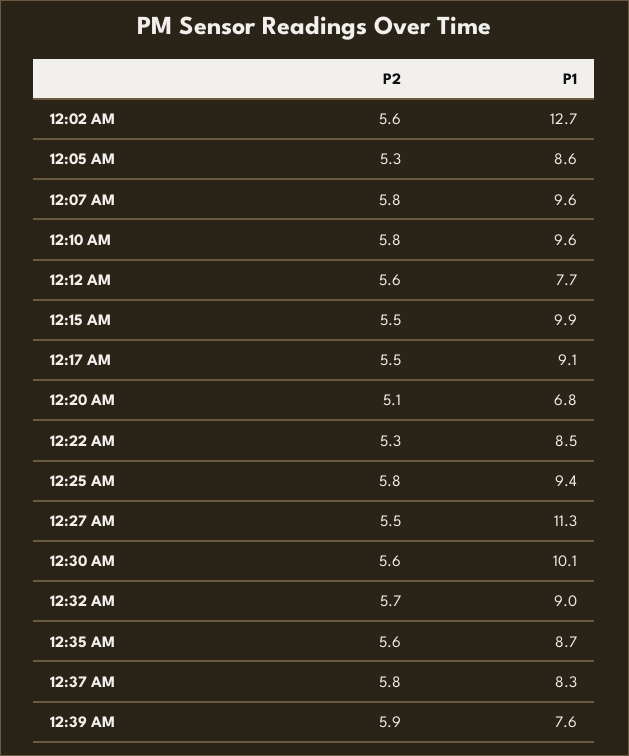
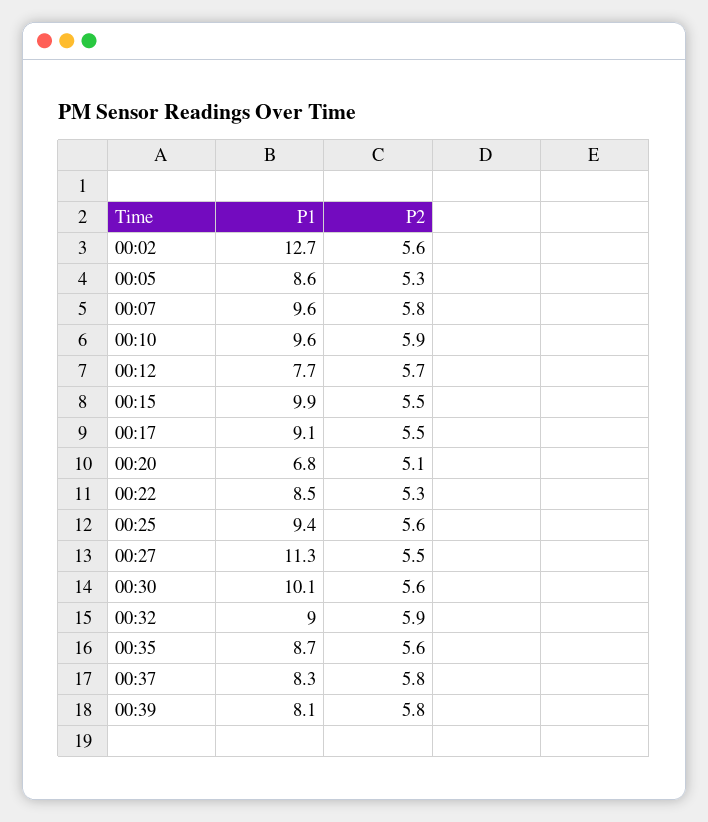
  {
    "P2": {
      "12:02 AM": 5.6,
      "12:05 AM": 5.3,
      "12:07 AM": 5.8,
-     "12:10 AM": 5.8,
+     "12:10 AM": 5.9,
-     "12:12 AM": 5.6,
+     "12:12 AM": 5.7,
      "12:15 AM": 5.5,
      "12:17 AM": 5.5,
      "12:20 AM": 5.1,
      "12:22 AM": 5.3,
-     "12:25 AM": 5.8,
+     "12:25 AM": 5.6,
      "12:27 AM": 5.5,
      "12:30 AM": 5.6,
-     "12:32 AM": 5.7,
+     "12:32 AM": 5.9,
      "12:35 AM": 5.6,
      "12:37 AM": 5.8,
-     "12:39 AM": 5.9
+     "12:39 AM": 5.8
    },
    "P1": {
      "12:02 AM": 12.7,
      "12:05 AM": 8.6,
      "12:07 AM": 9.6,
      "12:10 AM": 9.6,
      "12:12 AM": 7.7,
      "12:15 AM": 9.9,
      "12:17 AM": 9.1,
      "12:20 AM": 6.8,
      "12:22 AM": 8.5,
      "12:25 AM": 9.4,
      "12:27 AM": 11.3,
      "12:30 AM": 10.1,
      "12:32 AM": 9,
      "12:35 AM": 8.7,
      "12:37 AM": 8.3,
-     "12:39 AM": 7.6
+     "12:39 AM": 8.1
    }
  }

